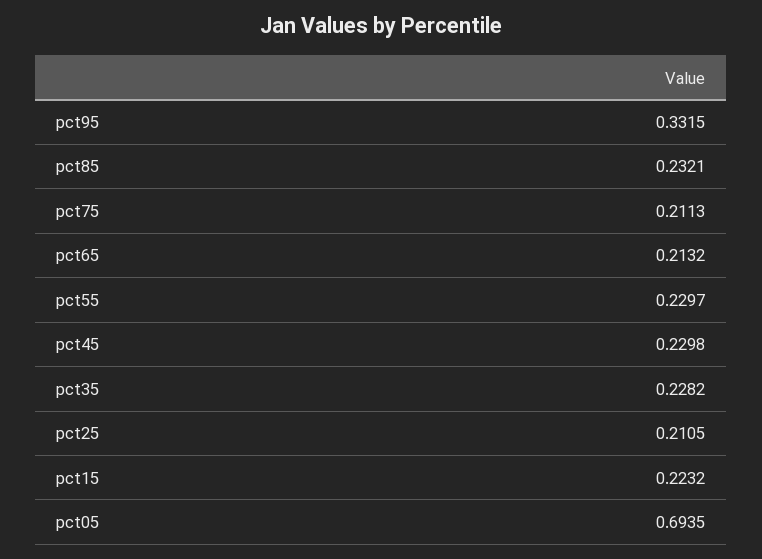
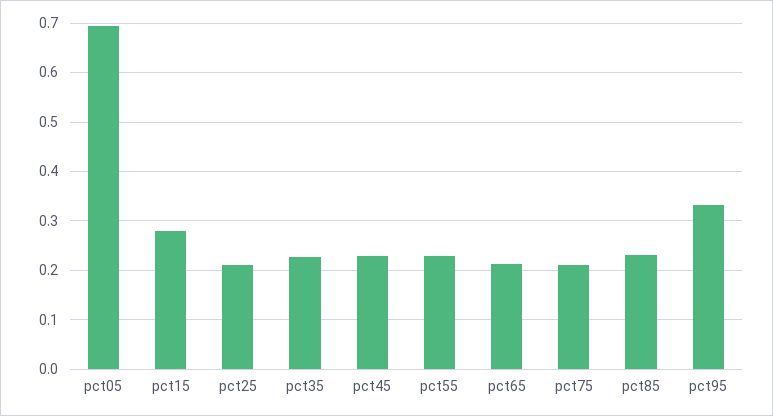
  {
    "pct95": 0.3315,
    "pct85": 0.2321,
    "pct75": 0.2113,
    "pct65": 0.2132,
    "pct55": 0.2297,
    "pct45": 0.2298,
    "pct35": 0.2282,
    "pct25": 0.2105,
-   "pct15": 0.2232,
+   "pct15": 0.28,
    "pct05": 0.6935
  }

